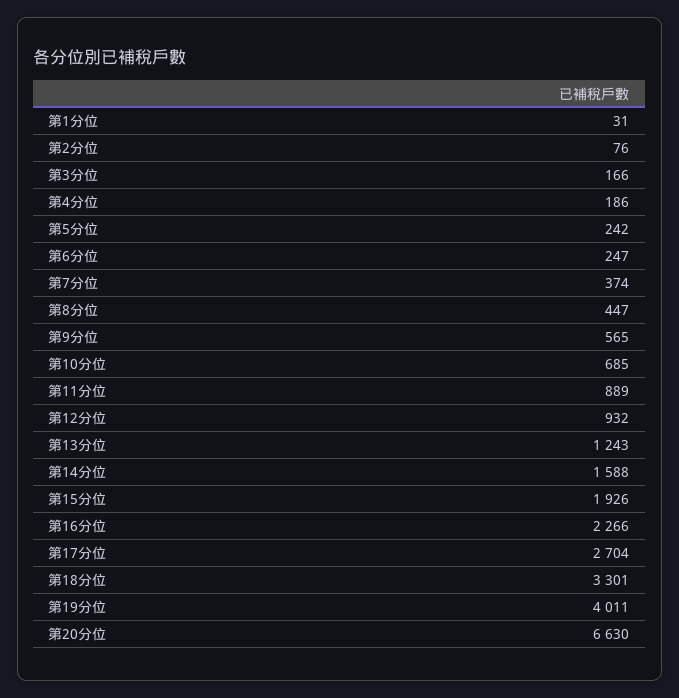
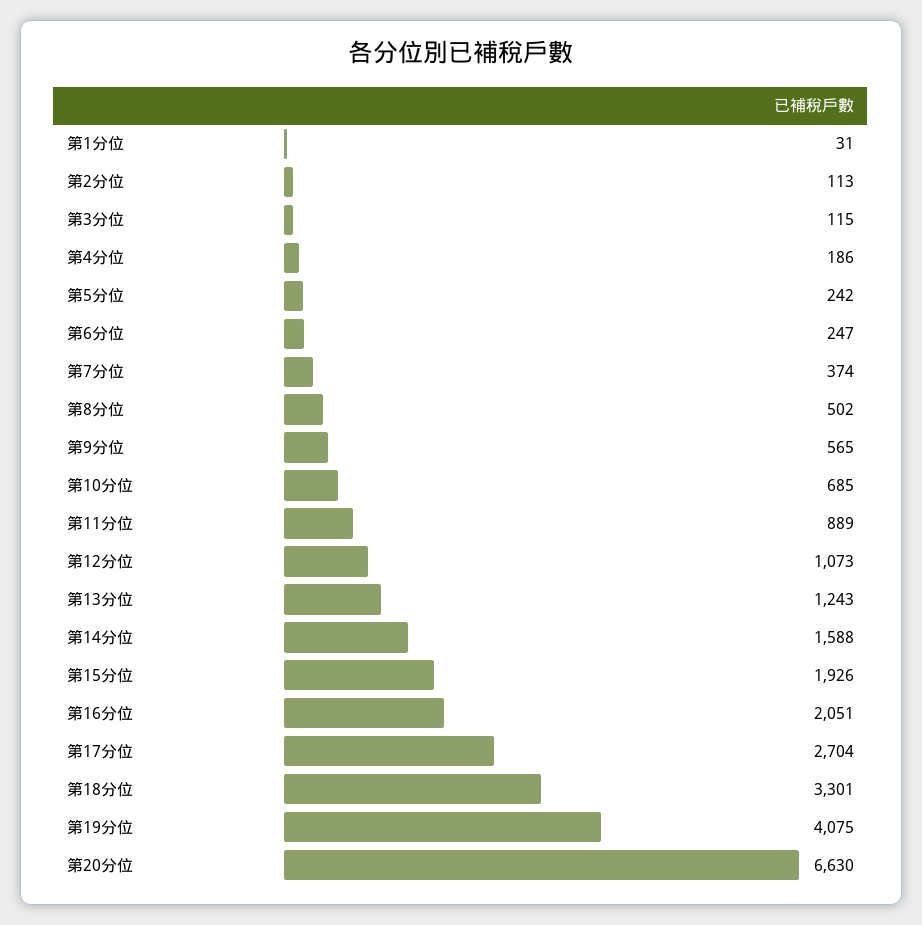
  {
    "第1分位": 31,
-   "第2分位": 76,
+   "第2分位": 113,
-   "第3分位": 166,
+   "第3分位": 115,
    "第4分位": 186,
    "第5分位": 242,
    "第6分位": 247,
    "第7分位": 374,
-   "第8分位": 447,
+   "第8分位": 502,
    "第9分位": 565,
    "第10分位": 685,
    "第11分位": 889,
-   "第12分位": 932,
+   "第12分位": 1073,
    "第13分位": 1243,
    "第14分位": 1588,
    "第15分位": 1926,
-   "第16分位": 2266,
+   "第16分位": 2051,
    "第17分位": 2704,
    "第18分位": 3301,
-   "第19分位": 4011,
+   "第19分位": 4075,
    "第20分位": 6630
  }

